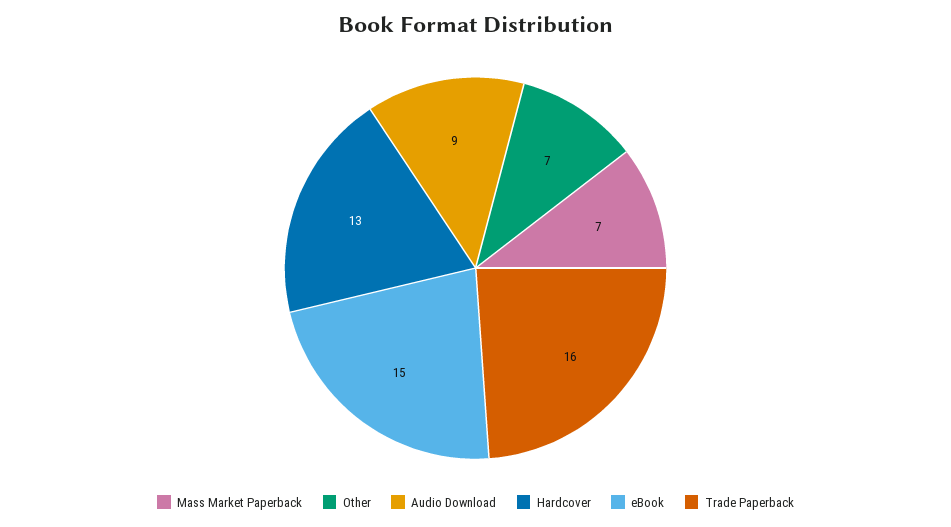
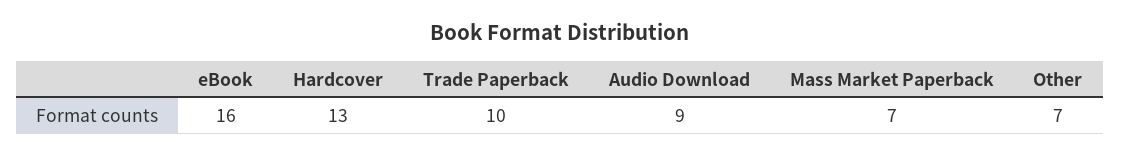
  {
    "Mass Market Paperback": 7,
    "Other": 7,
    "Audio Download": 9,
    "Hardcover": 13,
-   "eBook": 15,
+   "eBook": 16,
-   "Trade Paperback": 16
+   "Trade Paperback": 10
  }

